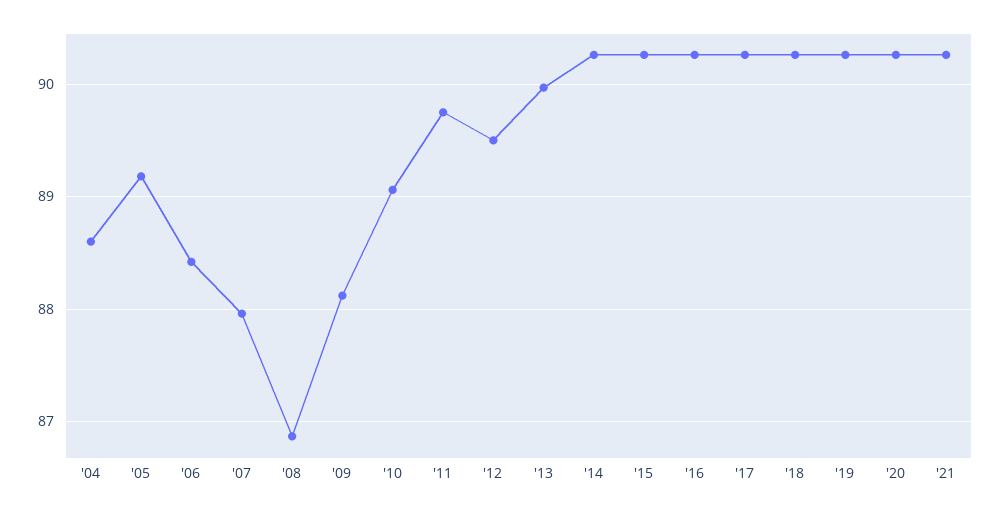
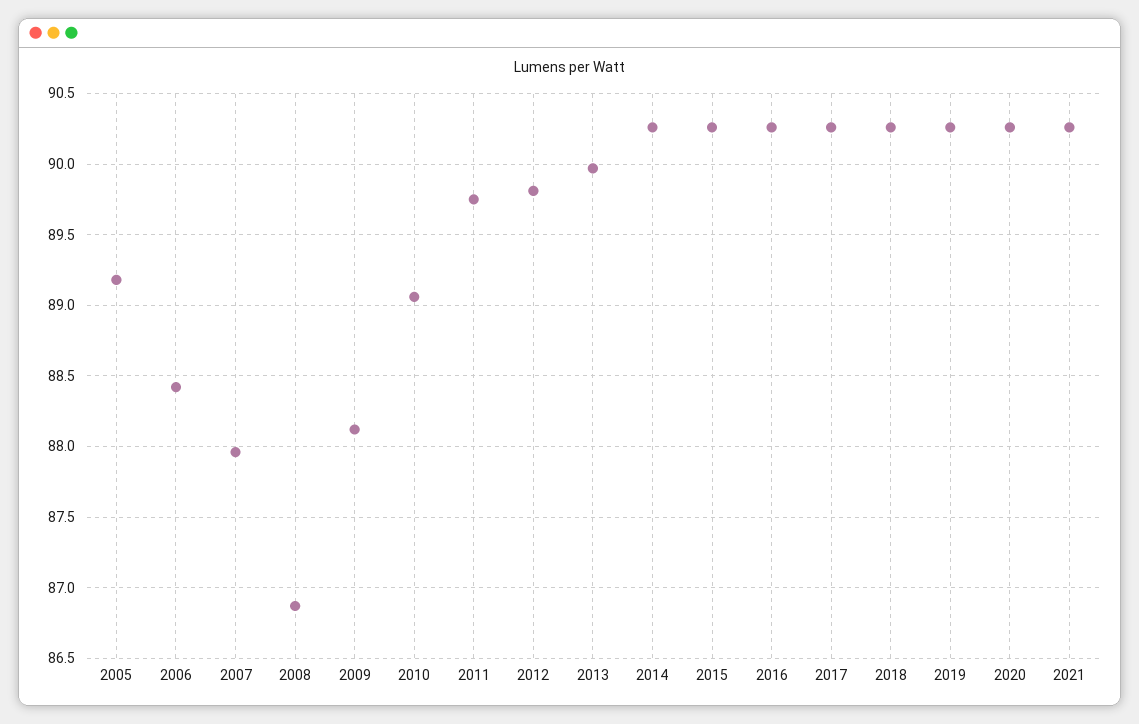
  {
-   "'04": 88.6,
    "'05": 89.2,
    "'06": 88.4,
    "'07": 87.95,
    "'08": 86.85,
    "'09": 88.1,
    "'10": 89.05,
    "'11": 89.75,
-   "'12": 89.5,
+   "'12": 89.8,
    "'13": 89.95,
    "'14": 90.25,
    "'15": 90.25,
    "'16": 90.25,
    "'17": 90.25,
    "'18": 90.25,
    "'19": 90.25,
    "'20": 90.25,
    "'21": 90.25
  }

